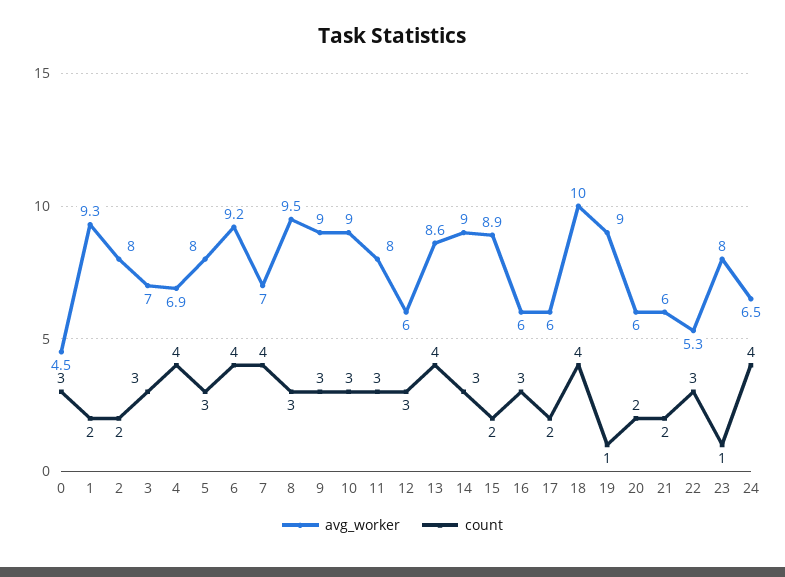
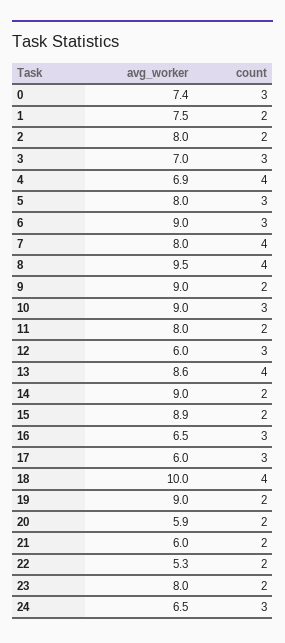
  {
    "avg_worker": {
-     "0": 4.5,
+     "0": 7.4,
-     "1": 9.3,
+     "1": 7.5,
      "2": 8,
      "3": 7,
      "4": 6.9,
      "5": 8,
-     "6": 9.2,
+     "6": 9,
-     "7": 7,
+     "7": 8,
      "8": 9.5,
      "9": 9,
      "10": 9,
      "11": 8,
      "12": 6,
      "13": 8.6,
      "14": 9,
      "15": 8.9,
-     "16": 6,
+     "16": 6.5,
      "17": 6,
      "18": 10,
      "19": 9,
-     "20": 6,
+     "20": 5.9,
      "21": 6,
      "22": 5.3,
      "23": 8,
      "24": 6.5
    },
    "count": {
      "0": 3,
      "1": 2,
      "2": 2,
      "3": 3,
      "4": 4,
      "5": 3,
-     "6": 4,
+     "6": 3,
      "7": 4,
-     "8": 3,
+     "8": 4,
-     "9": 3,
+     "9": 2,
      "10": 3,
-     "11": 3,
+     "11": 2,
      "12": 3,
      "13": 4,
-     "14": 3,
+     "14": 2,
      "15": 2,
      "16": 3,
-     "17": 2,
+     "17": 3,
      "18": 4,
-     "19": 1,
+     "19": 2,
      "20": 2,
      "21": 2,
-     "22": 3,
+     "22": 2,
-     "23": 1,
+     "23": 2,
-     "24": 4
+     "24": 3
    }
  }

